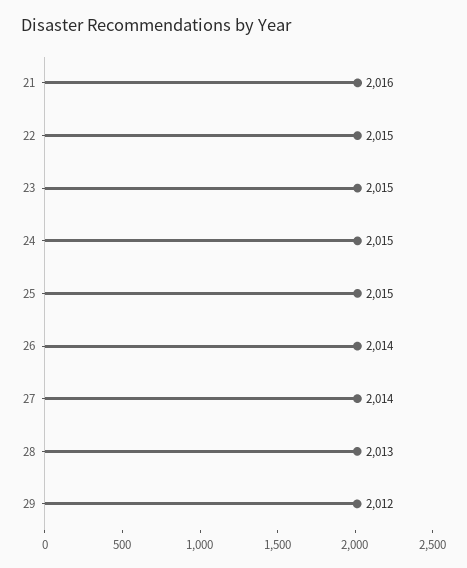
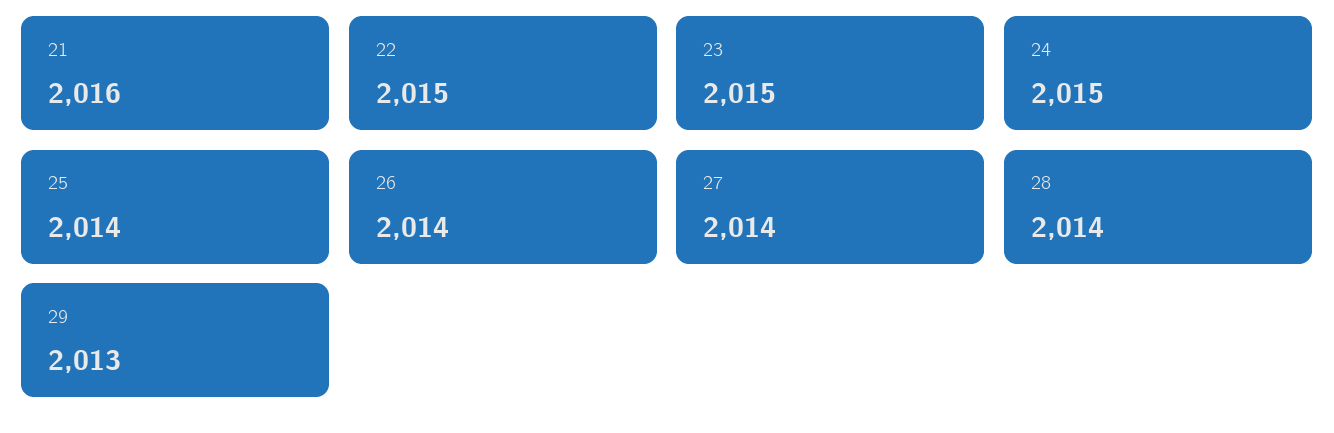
  {
    "21": 2016,
    "22": 2015,
    "23": 2015,
    "24": 2015,
-   "25": 2015,
+   "25": 2014,
    "26": 2014,
    "27": 2014,
-   "28": 2013,
+   "28": 2014,
-   "29": 2012
+   "29": 2013
  }

